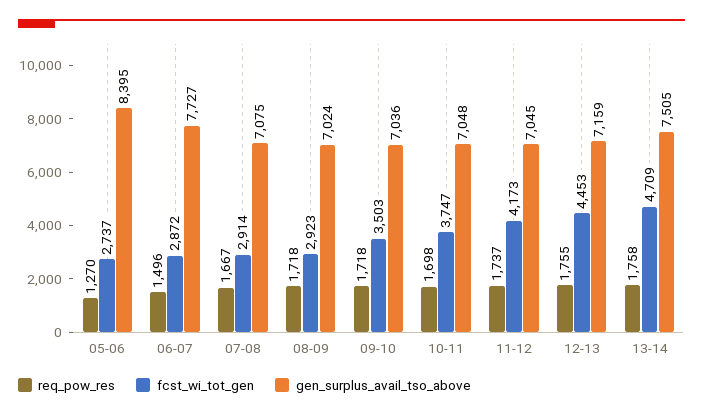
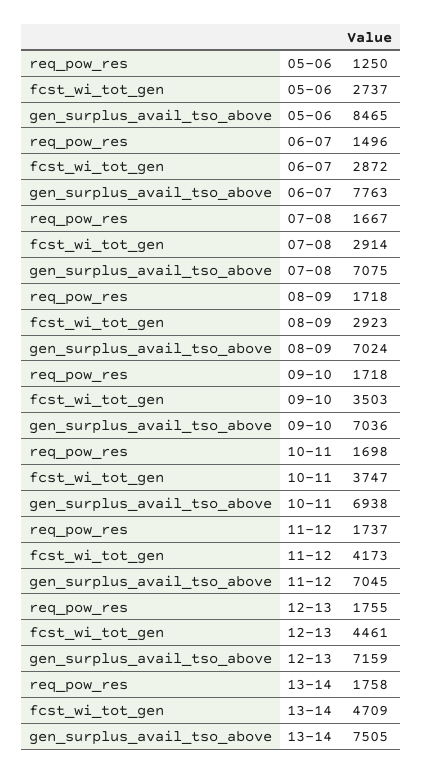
  {
    "req_pow_res": {
-     "05-06": 1270,
+     "05-06": 1250,
      "06-07": 1496,
      "07-08": 1667,
      "08-09": 1718,
      "09-10": 1718,
      "10-11": 1698,
      "11-12": 1737,
      "12-13": 1755,
      "13-14": 1758
    },
    "fcst_wi_tot_gen": {
      "05-06": 2737,
      "06-07": 2872,
      "07-08": 2914,
      "08-09": 2923,
      "09-10": 3503,
      "10-11": 3747,
      "11-12": 4173,
-     "12-13": 4453,
+     "12-13": 4461,
      "13-14": 4709
    },
    "gen_surplus_avail_tso_above": {
-     "05-06": 8395,
+     "05-06": 8465,
-     "06-07": 7727,
+     "06-07": 7763,
      "07-08": 7075,
      "08-09": 7024,
      "09-10": 7036,
-     "10-11": 7048,
+     "10-11": 6938,
      "11-12": 7045,
      "12-13": 7159,
      "13-14": 7505
    }
  }

